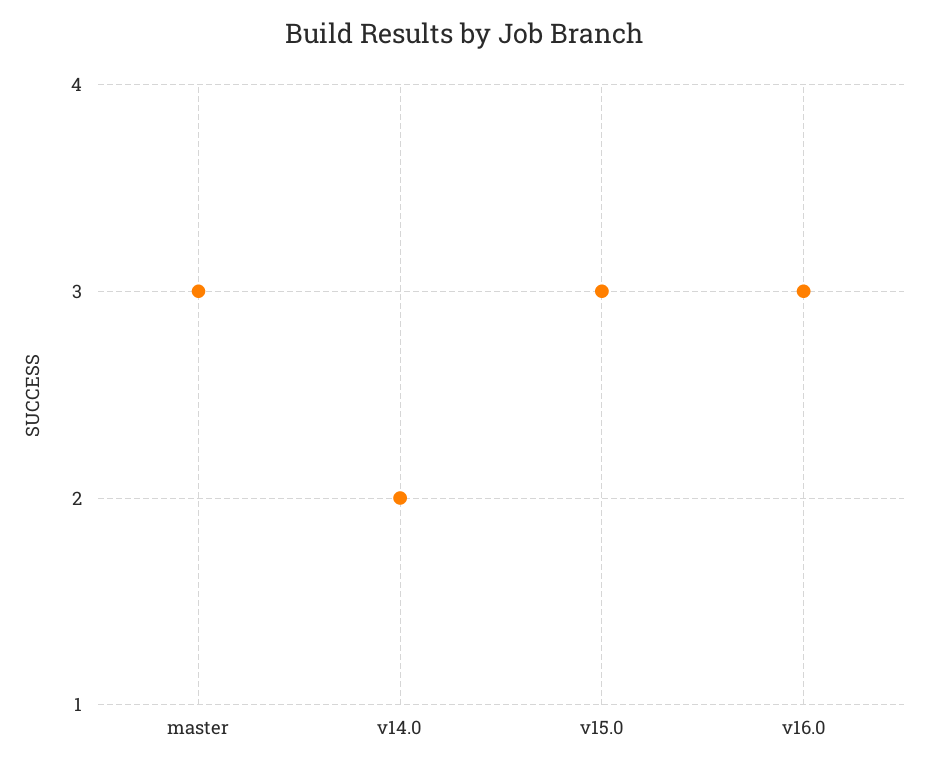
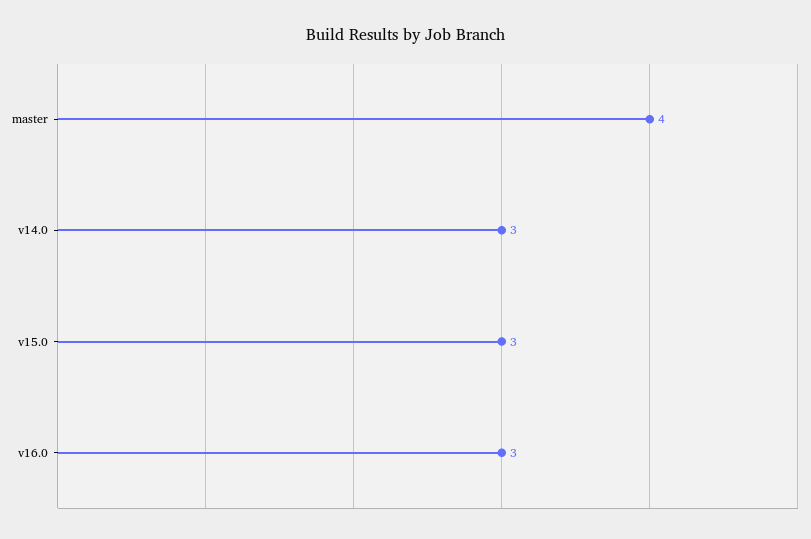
  {
-   "master": 3,
+   "master": 4,
-   "v14.0": 2,
+   "v14.0": 3,
    "v15.0": 3,
    "v16.0": 3
  }

